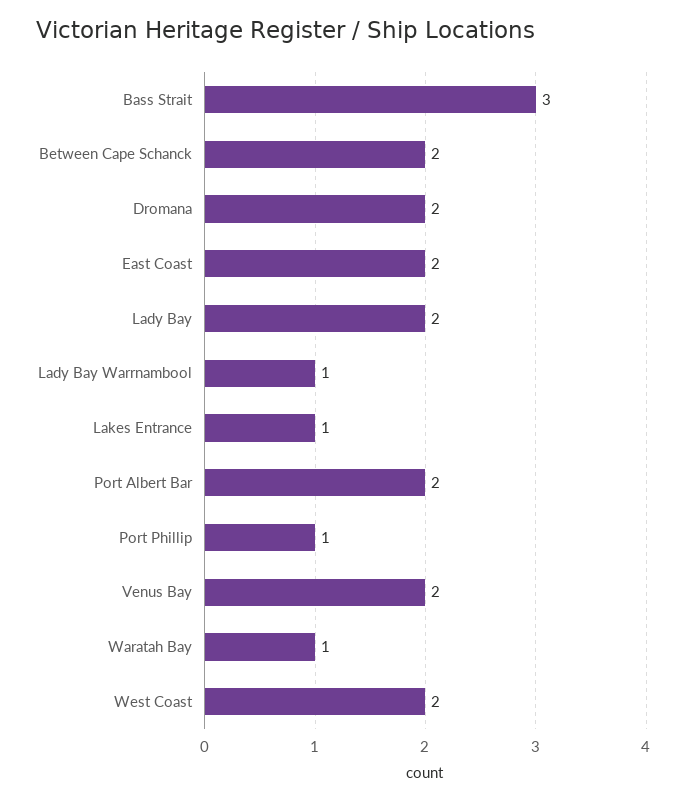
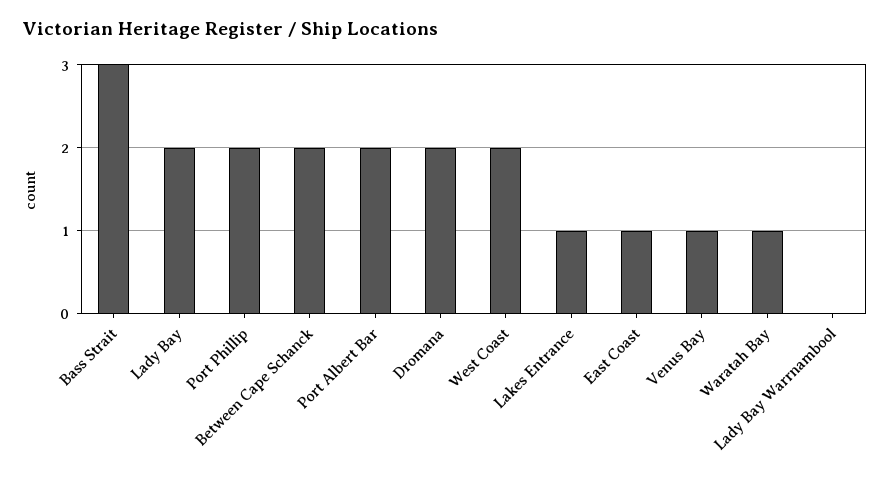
  {
    "Bass Strait": 3,
    "Between Cape Schanck": 2,
    "Dromana": 2,
-   "East Coast": 2,
+   "East Coast": 1,
    "Lady Bay": 2,
-   "Lady Bay Warrnambool": 1,
+   "Lady Bay Warrnambool": 0,
    "Lakes Entrance": 1,
    "Port Albert Bar": 2,
-   "Port Phillip": 1,
+   "Port Phillip": 2,
-   "Venus Bay": 2,
+   "Venus Bay": 1,
    "Waratah Bay": 1,
    "West Coast": 2
  }

